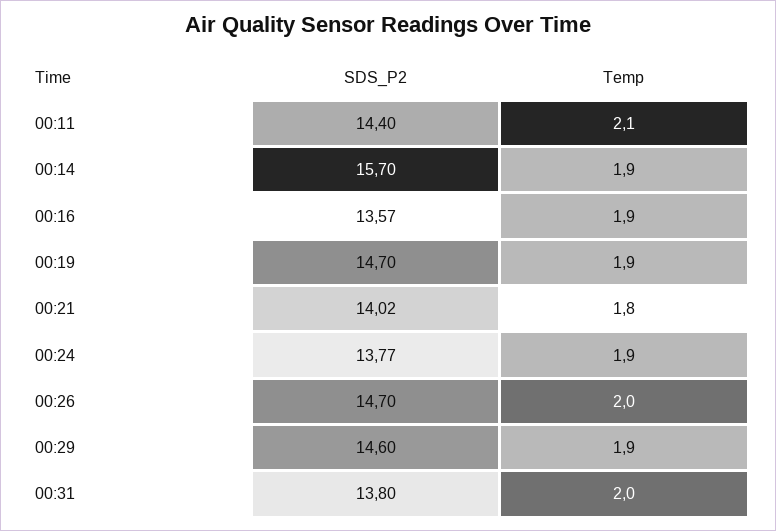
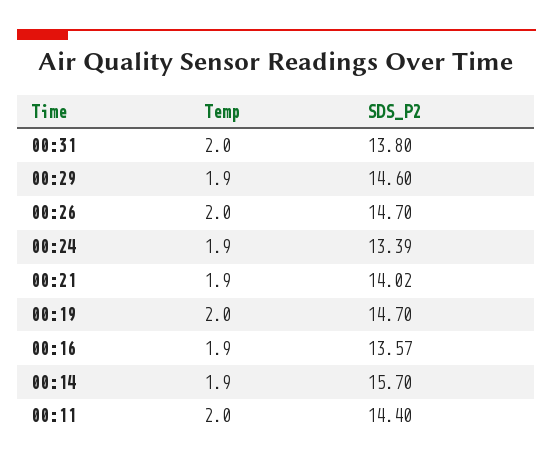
  {
    "SDS_P2": {
      "00:11": 14.4,
      "00:14": 15.7,
      "00:16": 13.57,
      "00:19": 14.7,
      "00:21": 14.02,
-     "00:24": 13.77,
+     "00:24": 13.39,
      "00:26": 14.7,
      "00:29": 14.6,
      "00:31": 13.8
    },
    "Temp": {
-     "00:11": 2.1,
+     "00:11": 2,
      "00:14": 1.9,
      "00:16": 1.9,
-     "00:19": 1.9,
+     "00:19": 2,
-     "00:21": 1.8,
+     "00:21": 1.9,
      "00:24": 1.9,
      "00:26": 2,
      "00:29": 1.9,
      "00:31": 2
    }
  }

